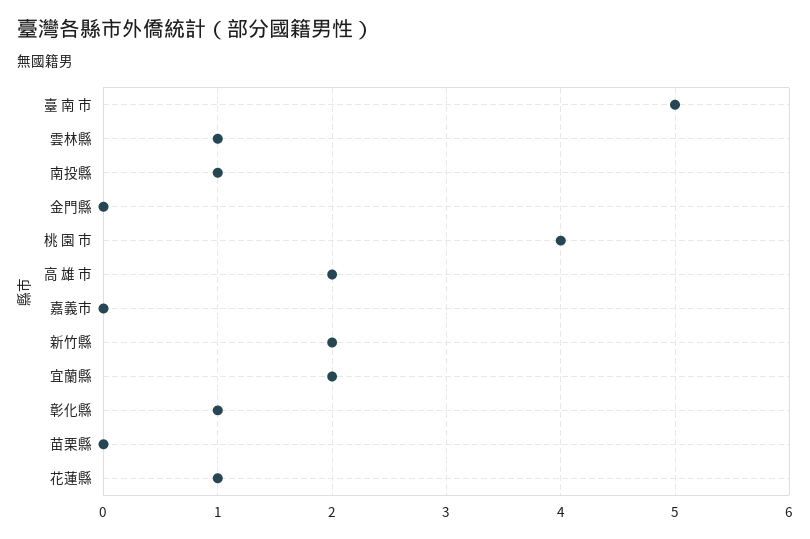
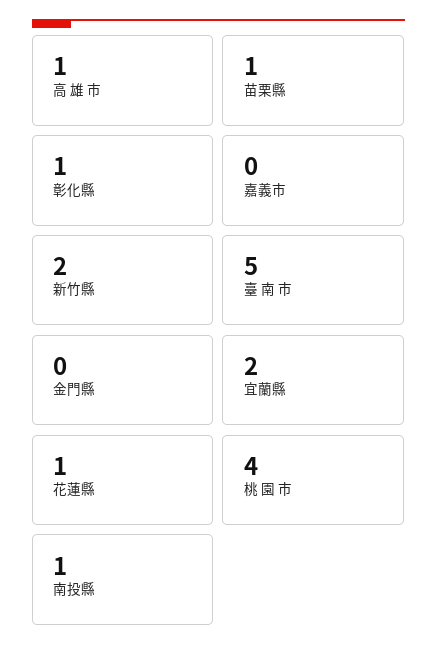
  {
    "臺 南 市": 5,
-   "雲林縣": 1,
    "南投縣": 1,
    "金門縣": 0,
    "桃 園 市": 4,
-   "高 雄 市": 2,
+   "高 雄 市": 1,
    "嘉義市": 0,
    "新竹縣": 2,
    "宜蘭縣": 2,
    "彰化縣": 1,
-   "苗栗縣": 0,
+   "苗栗縣": 1,
    "花蓮縣": 1
  }

